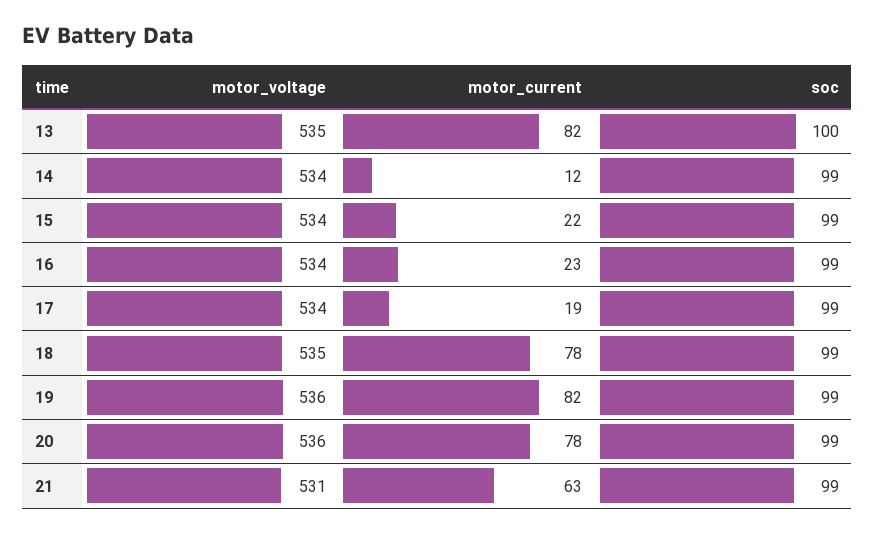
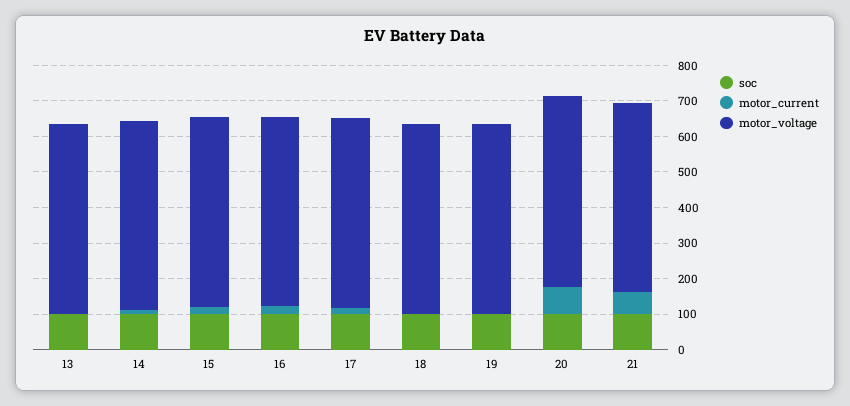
  {
    "motor_voltage": {
      "13": 535,
      "14": 534,
      "15": 534,
      "16": 534,
      "17": 534,
      "18": 535,
      "19": 536,
      "20": 536,
      "21": 531
    },
    "motor_current": {
-     "13": 82,
+     "13": 0,
      "14": 12,
      "15": 22,
      "16": 23,
      "17": 19,
-     "18": 78,
+     "18": 0,
-     "19": 82,
+     "19": 0,
      "20": 78,
      "21": 63
    },
    "soc": {
      "13": 100,
      "14": 99,
      "15": 99,
      "16": 99,
      "17": 99,
      "18": 99,
      "19": 99,
      "20": 99,
      "21": 99
    }
  }

